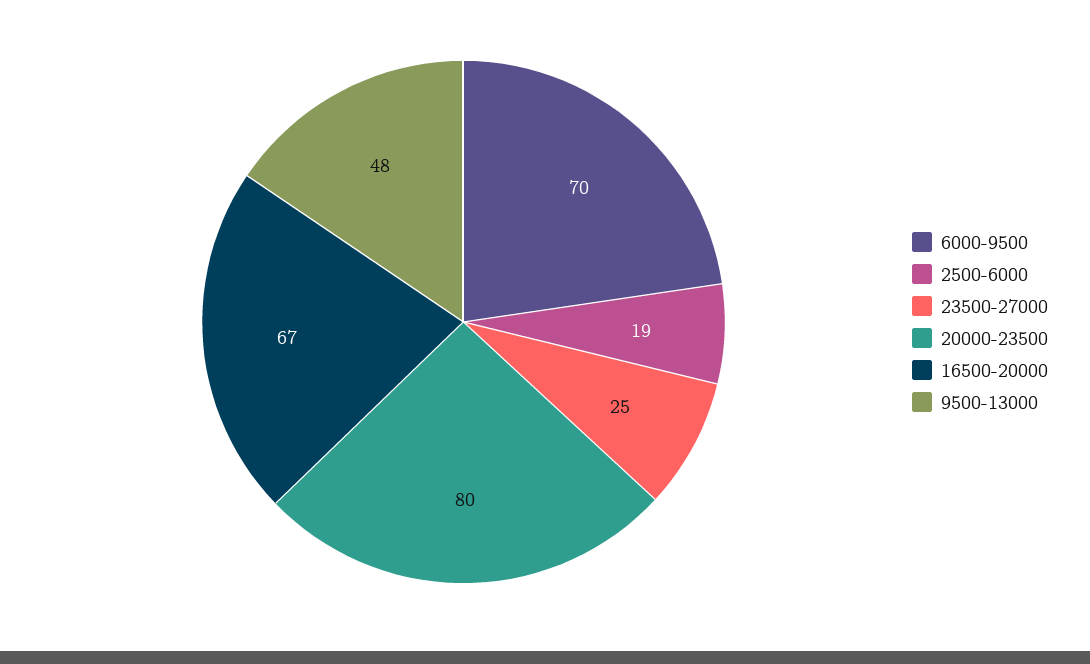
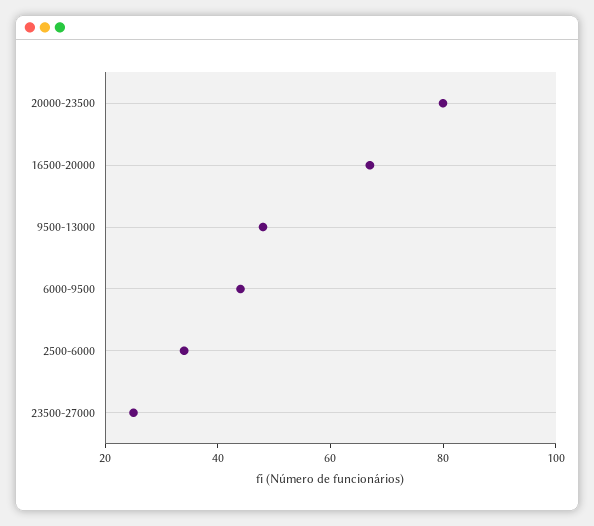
  {
-   "6000-9500": 70,
+   "6000-9500": 45,
-   "2500-6000": 19,
+   "2500-6000": 35,
    "23500-27000": 25,
    "20000-23500": 80,
    "16500-20000": 67,
    "9500-13000": 48
  }

